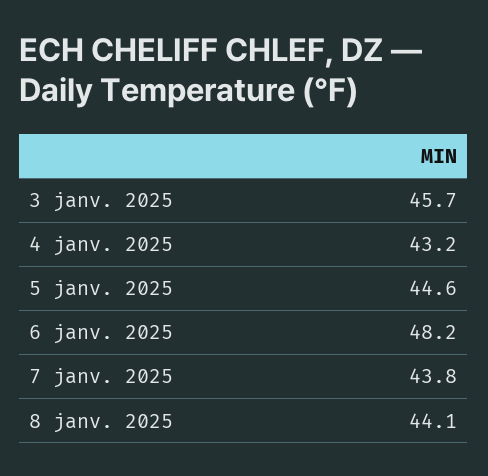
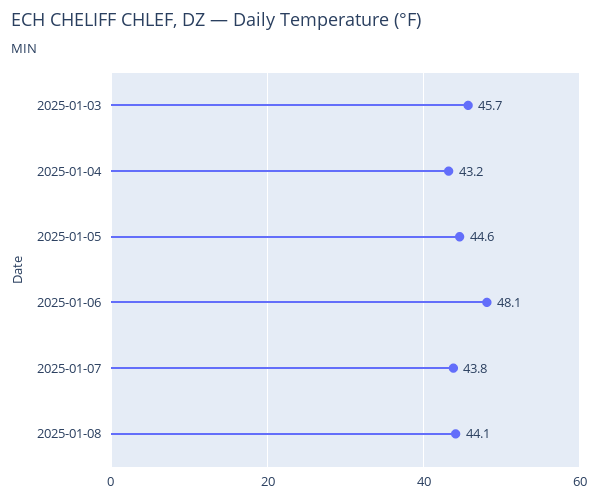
  {
    "3 janv. 2025": 45.7,
    "4 janv. 2025": 43.2,
    "5 janv. 2025": 44.6,
-   "6 janv. 2025": 48.2,
+   "6 janv. 2025": 48.1,
    "7 janv. 2025": 43.8,
    "8 janv. 2025": 44.1
  }

